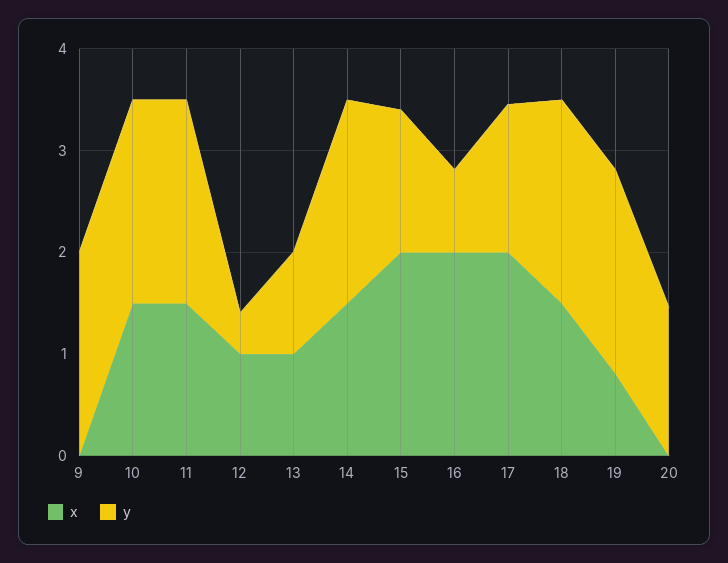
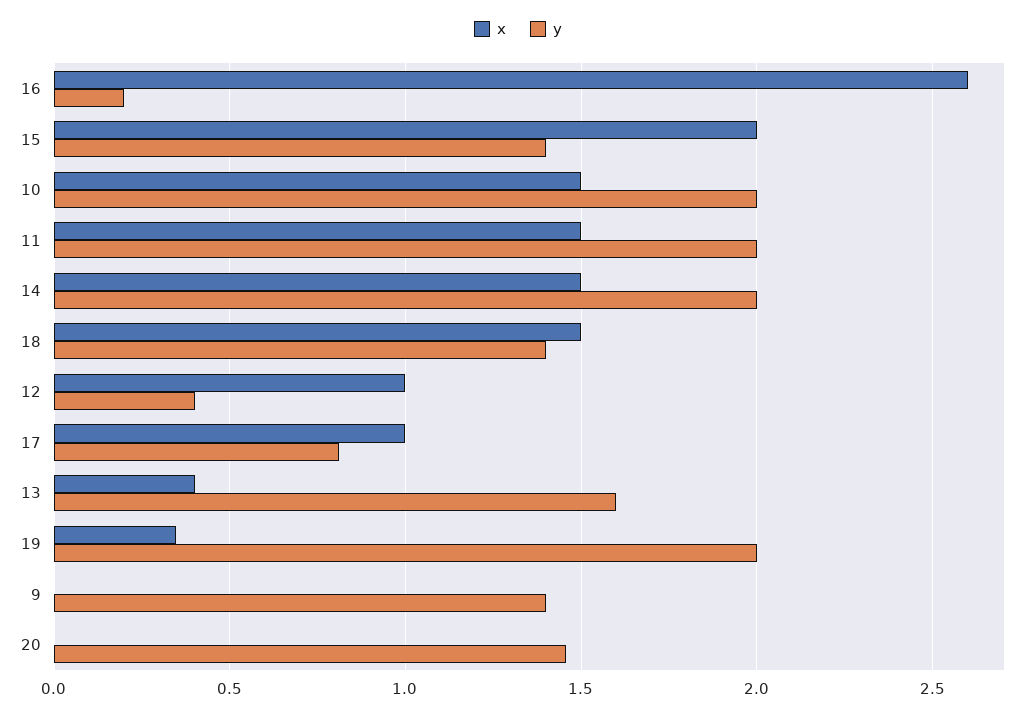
  {
    "x": {
      "9": 0,
      "10": 1.5,
      "11": 1.5,
      "12": 1,
-     "13": 1,
+     "13": 0.4,
      "14": 1.5,
      "15": 2,
-     "16": 2,
+     "16": 2.6,
-     "17": 2,
+     "17": 1,
      "18": 1.5,
-     "19": 0.8,
+     "19": 0.35,
      "20": 0
    },
    "y": {
-     "9": 2,
+     "9": 1.4,
      "10": 2,
      "11": 2,
      "12": 0.4,
-     "13": 1,
+     "13": 1.6,
      "14": 2,
      "15": 1.4,
-     "16": 0.8,
+     "16": 0.2,
-     "17": 1.4,
+     "17": 0.8,
-     "18": 2,
+     "18": 1.4,
      "19": 2,
      "20": 1.45
    }
  }

